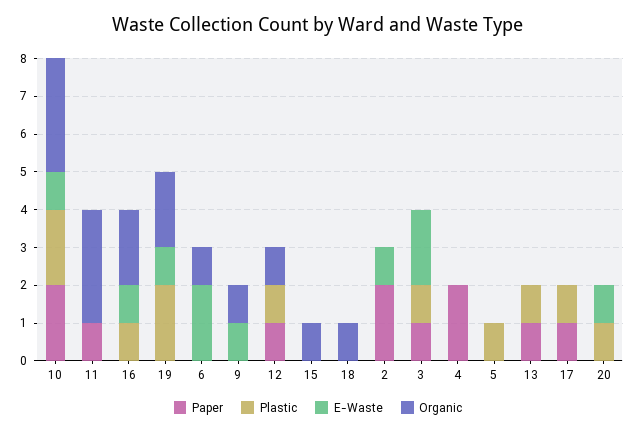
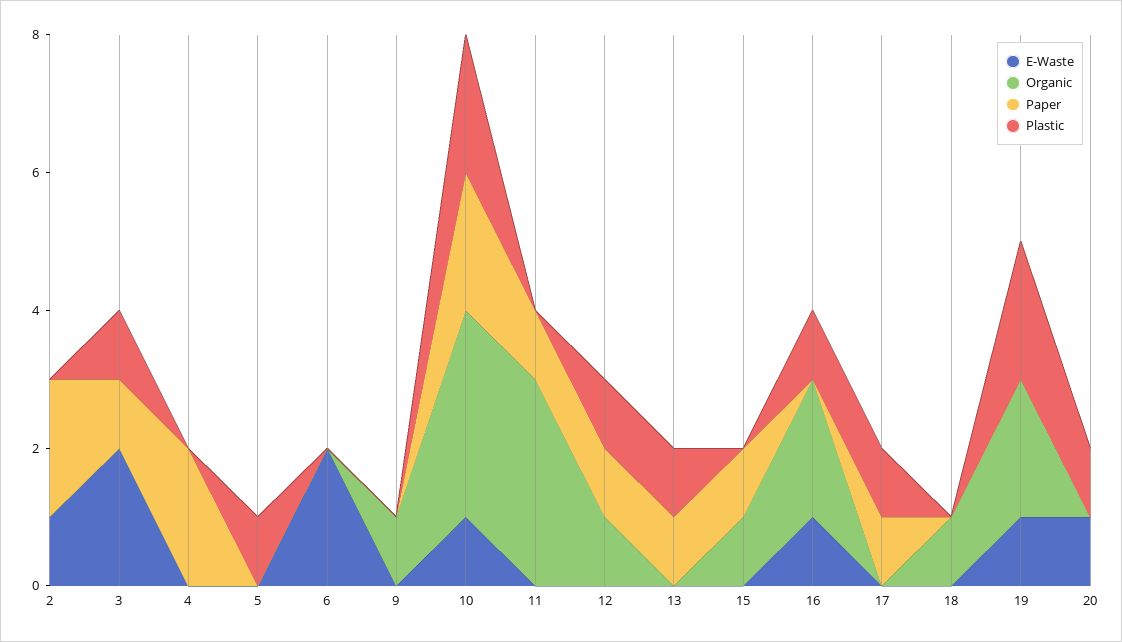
  {
    "Paper": {
      "10": 2,
      "11": 1,
      "16": 0,
      "19": 0,
      "6": 0,
      "9": 0,
      "12": 1,
-     "15": 0,
+     "15": 1,
      "18": 0,
      "2": 2,
      "3": 1,
      "4": 2,
      "5": 0,
      "13": 1,
      "17": 1,
      "20": 0
    },
    "Plastic": {
      "10": 2,
      "11": 0,
      "16": 1,
      "19": 2,
      "6": 0,
      "9": 0,
      "12": 1,
      "15": 0,
      "18": 0,
      "2": 0,
      "3": 1,
      "4": 0,
      "5": 1,
      "13": 1,
      "17": 1,
      "20": 1
    },
    "E-Waste": {
      "10": 1,
      "11": 0,
      "16": 1,
      "19": 1,
      "6": 2,
-     "9": 1,
+     "9": 0,
      "12": 0,
      "15": 0,
      "18": 0,
      "2": 1,
      "3": 2,
      "4": 0,
      "5": 0,
      "13": 0,
      "17": 0,
      "20": 1
    },
    "Organic": {
      "10": 3,
      "11": 3,
      "16": 2,
      "19": 2,
-     "6": 1,
+     "6": 0,
      "9": 1,
      "12": 1,
      "15": 1,
      "18": 1,
      "2": 0,
      "3": 0,
      "4": 0,
      "5": 0,
      "13": 0,
      "17": 0,
      "20": 0
    }
  }

